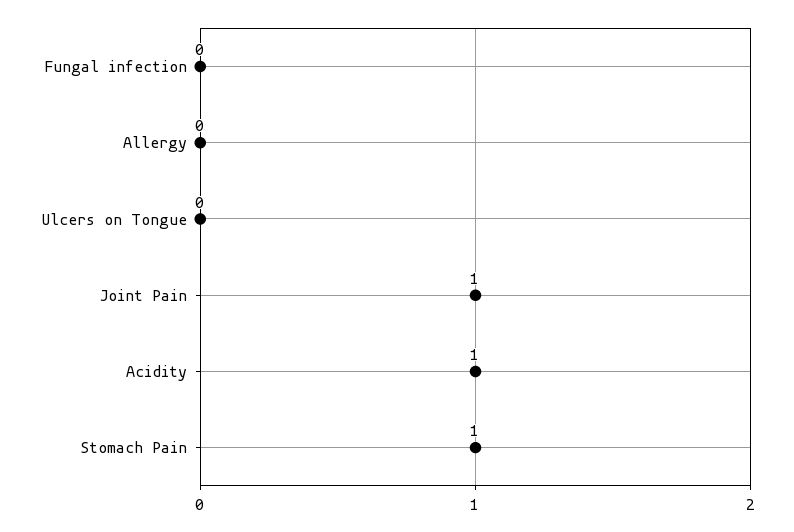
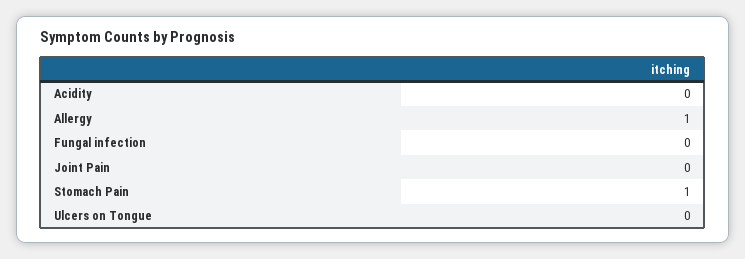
  {
    "Fungal infection": 0,
-   "Allergy": 0,
+   "Allergy": 1,
    "Ulcers on Tongue": 0,
-   "Joint Pain": 1,
+   "Joint Pain": 0,
-   "Acidity": 1,
+   "Acidity": 0,
    "Stomach Pain": 1
  }

